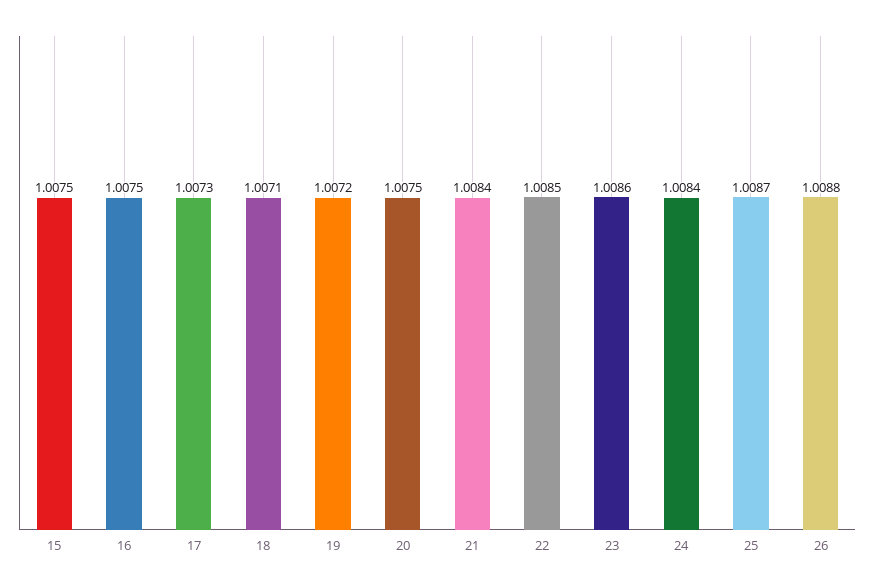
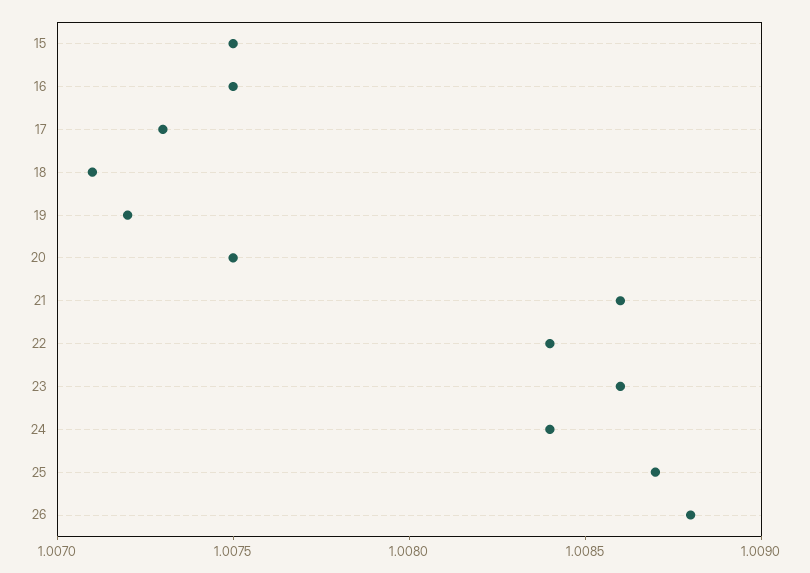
  {
    "15": 1.0075,
    "16": 1.0075,
    "17": 1.0073,
    "18": 1.0071,
    "19": 1.0072,
    "20": 1.0075,
-   "21": 1.0084,
+   "21": 1.0086,
-   "22": 1.0085,
+   "22": 1.0084,
    "23": 1.0086,
    "24": 1.0084,
    "25": 1.0087,
    "26": 1.0088
  }

